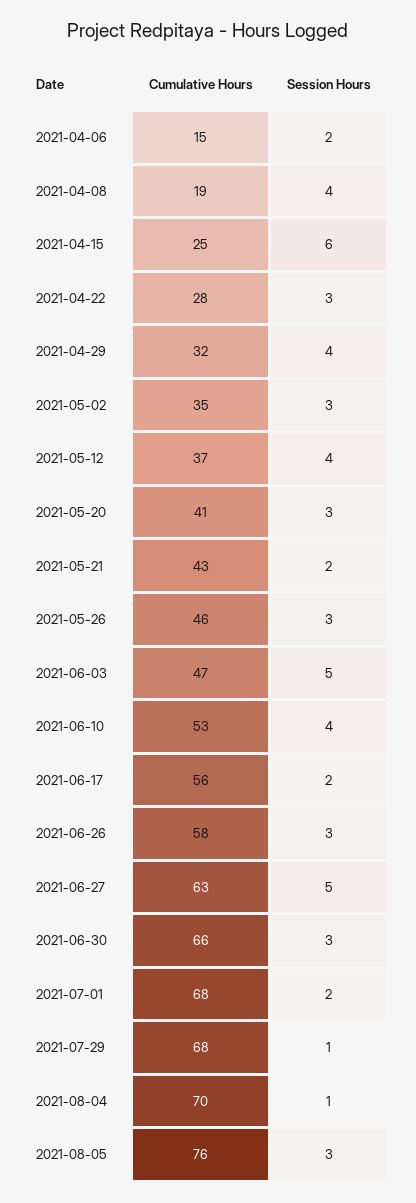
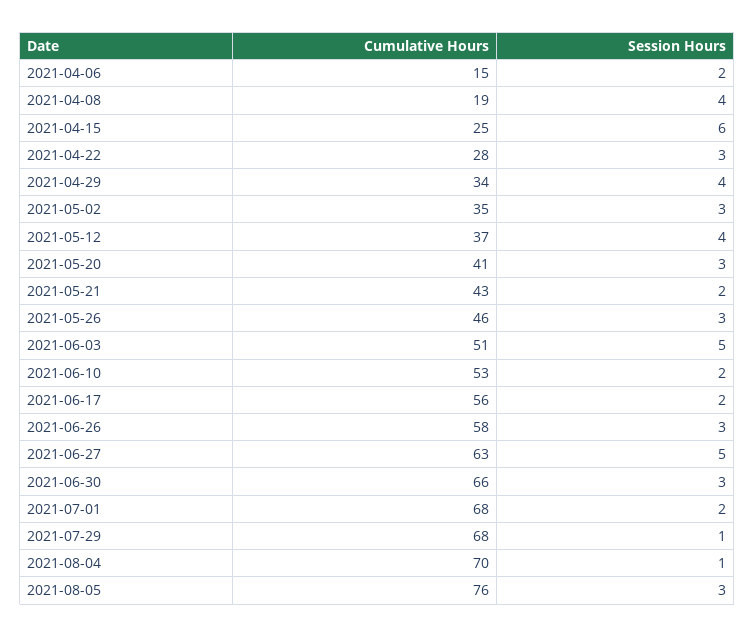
  {
    "Cumulative Hours": {
      "2021-04-06": 15,
      "2021-04-08": 19,
      "2021-04-15": 25,
      "2021-04-22": 28,
-     "2021-04-29": 32,
+     "2021-04-29": 34,
      "2021-05-02": 35,
      "2021-05-12": 37,
      "2021-05-20": 41,
      "2021-05-21": 43,
      "2021-05-26": 46,
-     "2021-06-03": 47,
+     "2021-06-03": 51,
      "2021-06-10": 53,
      "2021-06-17": 56,
      "2021-06-26": 58,
      "2021-06-27": 63,
      "2021-06-30": 66,
      "2021-07-01": 68,
      "2021-07-29": 68,
      "2021-08-04": 70,
      "2021-08-05": 76
    },
    "Session Hours": {
      "2021-04-06": 2,
      "2021-04-08": 4,
      "2021-04-15": 6,
      "2021-04-22": 3,
      "2021-04-29": 4,
      "2021-05-02": 3,
      "2021-05-12": 4,
      "2021-05-20": 3,
      "2021-05-21": 2,
      "2021-05-26": 3,
      "2021-06-03": 5,
-     "2021-06-10": 4,
+     "2021-06-10": 2,
      "2021-06-17": 2,
      "2021-06-26": 3,
      "2021-06-27": 5,
      "2021-06-30": 3,
      "2021-07-01": 2,
      "2021-07-29": 1,
      "2021-08-04": 1,
      "2021-08-05": 3
    }
  }

